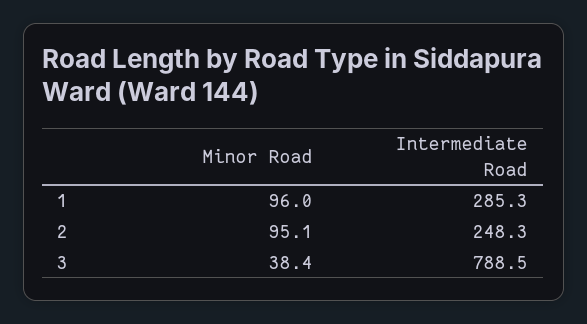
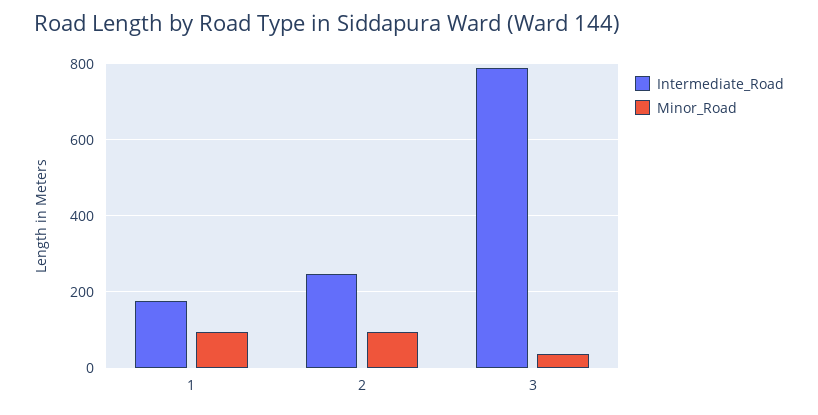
  {
    "Minor Road": {
      "1": 96,
      "2": 95.1,
      "3": 38.4
    },
    "Intermediate Road": {
-     "1": 285.3,
+     "1": 180,
      "2": 248.3,
      "3": 788.5
    }
  }

